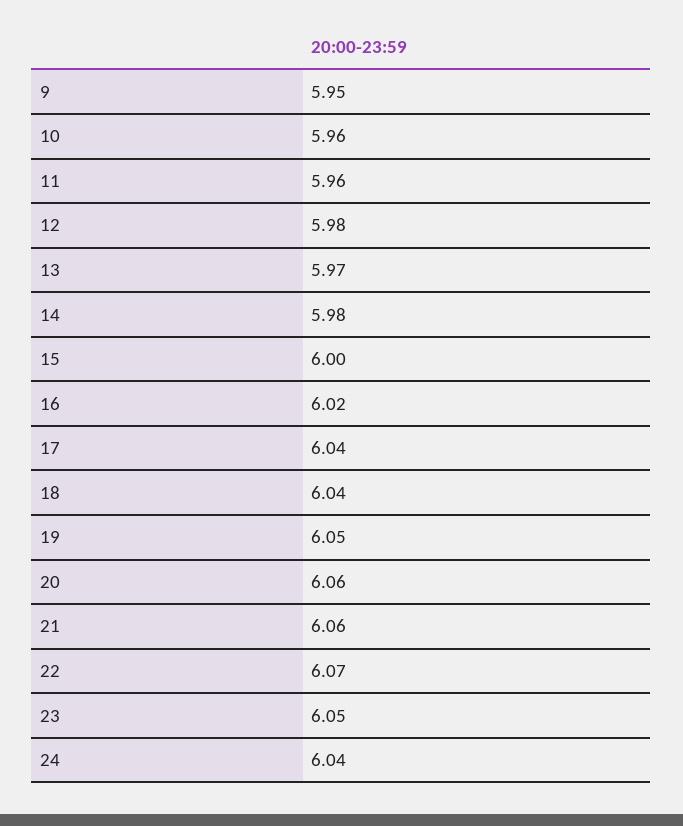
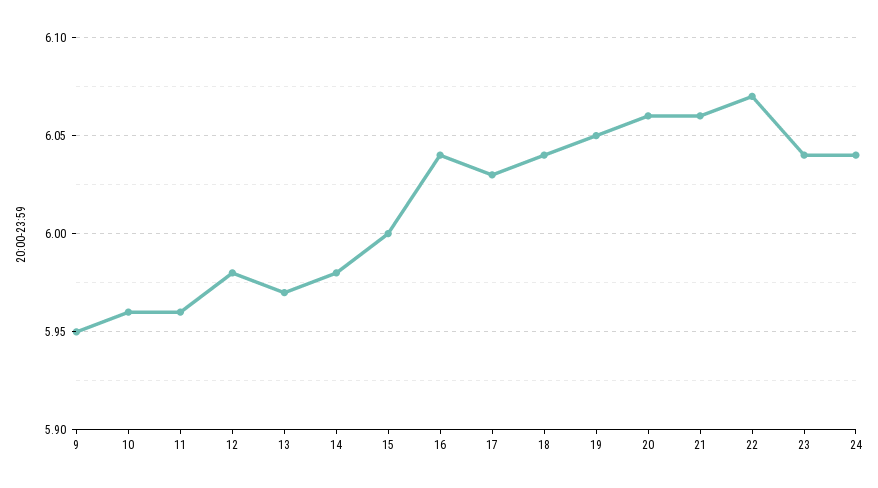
  {
    "9": 5.95,
    "10": 5.96,
    "11": 5.96,
    "12": 5.98,
    "13": 5.97,
    "14": 5.98,
    "15": 6,
-   "16": 6.02,
+   "16": 6.04,
-   "17": 6.04,
+   "17": 6.03,
    "18": 6.04,
    "19": 6.05,
    "20": 6.06,
    "21": 6.06,
    "22": 6.07,
-   "23": 6.05,
+   "23": 6.04,
    "24": 6.04
  }

